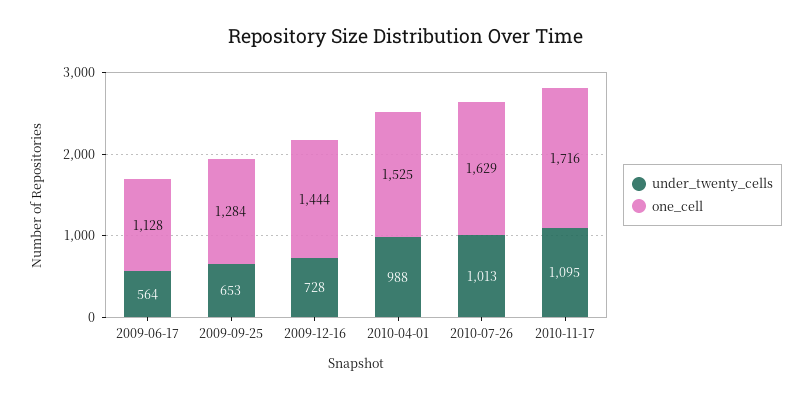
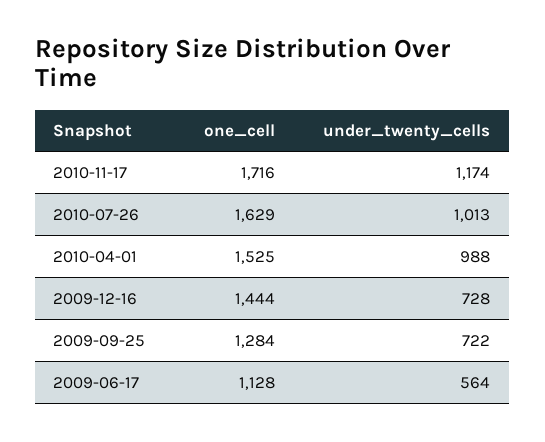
  {
    "under_twenty_cells": {
      "2009-06-17": 564,
-     "2009-09-25": 653,
+     "2009-09-25": 722,
      "2009-12-16": 728,
      "2010-04-01": 988,
      "2010-07-26": 1013,
-     "2010-11-17": 1095
+     "2010-11-17": 1174
    },
    "one_cell": {
      "2009-06-17": 1128,
      "2009-09-25": 1284,
      "2009-12-16": 1444,
      "2010-04-01": 1525,
      "2010-07-26": 1629,
      "2010-11-17": 1716
    }
  }

